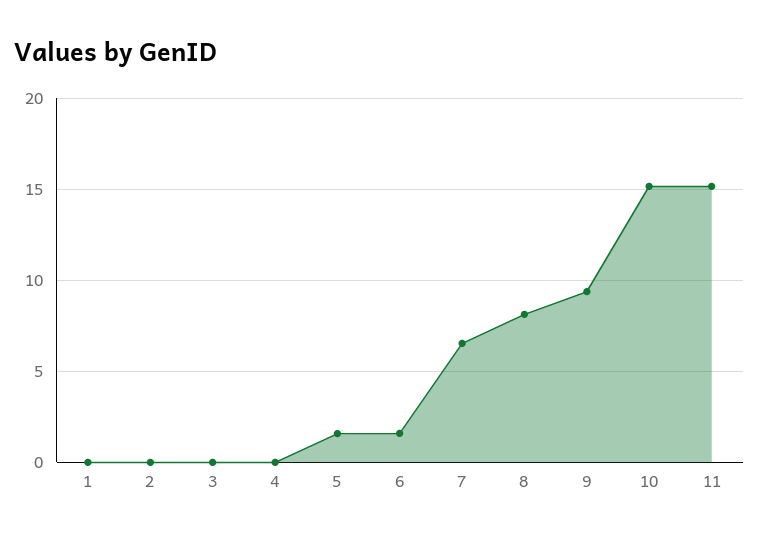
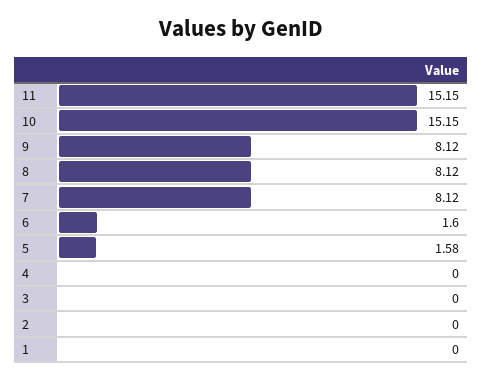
  {
    "1": 0,
    "2": 0,
    "3": 0,
    "4": 0,
    "5": 1.58,
    "6": 1.6,
-   "7": 6.5,
+   "7": 8.12,
    "8": 8.12,
-   "9": 9.5,
+   "9": 8.12,
    "10": 15.15,
    "11": 15.15
  }

